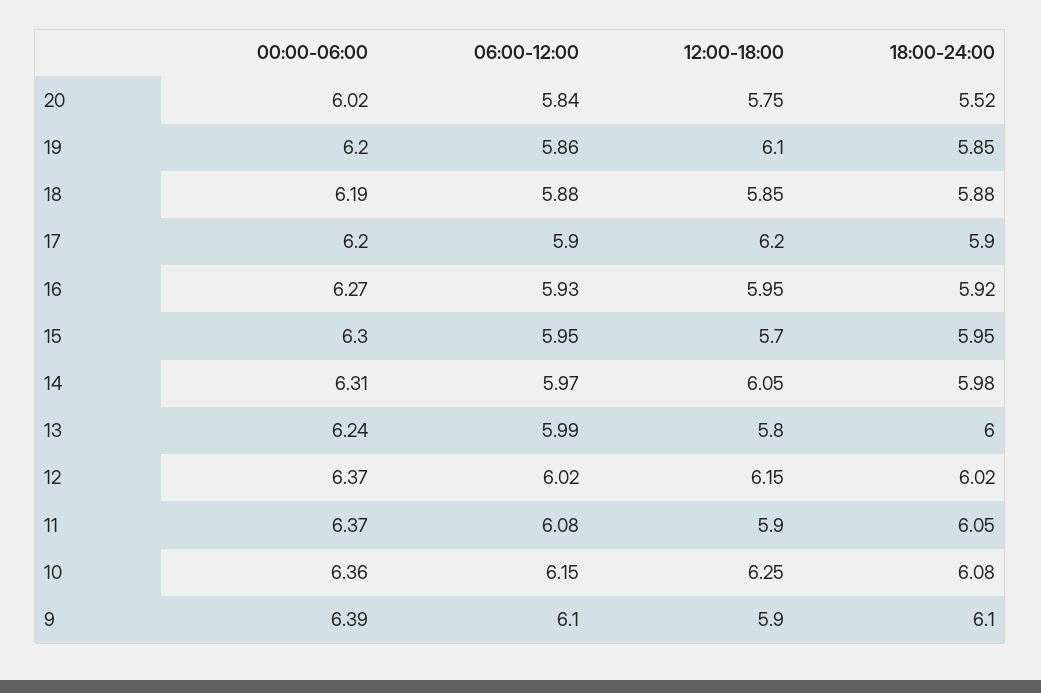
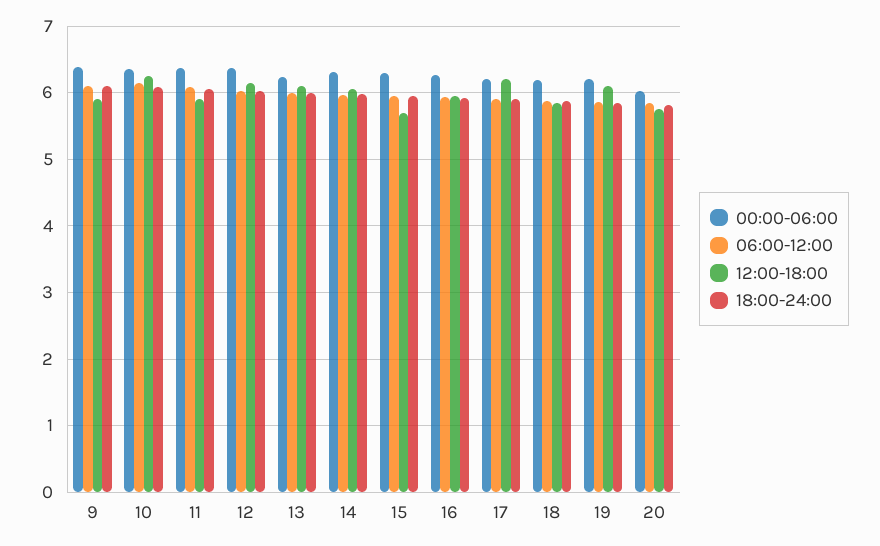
  {
    "00:00-06:00": {
      "20": 6.02,
      "19": 6.2,
      "18": 6.19,
      "17": 6.2,
      "16": 6.27,
      "15": 6.3,
      "14": 6.31,
      "13": 6.24,
      "12": 6.37,
      "11": 6.37,
      "10": 6.36,
      "9": 6.39
    },
    "06:00-12:00": {
      "20": 5.84,
      "19": 5.86,
      "18": 5.88,
      "17": 5.9,
      "16": 5.93,
      "15": 5.95,
      "14": 5.97,
      "13": 5.99,
      "12": 6.02,
      "11": 6.08,
      "10": 6.15,
      "9": 6.1
    },
    "12:00-18:00": {
      "20": 5.75,
      "19": 6.1,
      "18": 5.85,
      "17": 6.2,
      "16": 5.95,
      "15": 5.7,
      "14": 6.05,
-     "13": 5.8,
+     "13": 6.1,
      "12": 6.15,
      "11": 5.9,
      "10": 6.25,
      "9": 5.9
    },
    "18:00-24:00": {
-     "20": 5.52,
+     "20": 5.8,
      "19": 5.85,
      "18": 5.88,
      "17": 5.9,
      "16": 5.92,
      "15": 5.95,
      "14": 5.98,
      "13": 6,
      "12": 6.02,
      "11": 6.05,
      "10": 6.08,
      "9": 6.1
    }
  }

